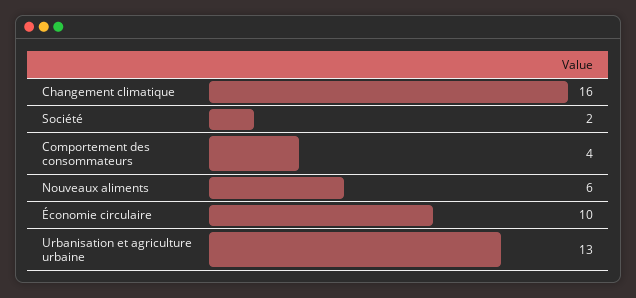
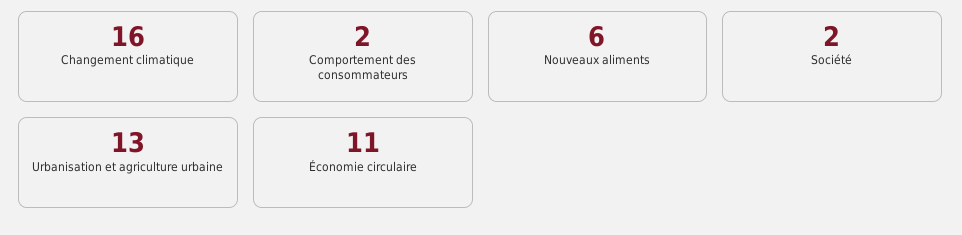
  {
    "Changement climatique": 16,
    "Société": 2,
-   "Comportement des consommateurs": 4,
+   "Comportement des consommateurs": 2,
    "Nouveaux aliments": 6,
-   "Économie circulaire": 10,
+   "Économie circulaire": 11,
    "Urbanisation et agriculture urbaine": 13
  }

